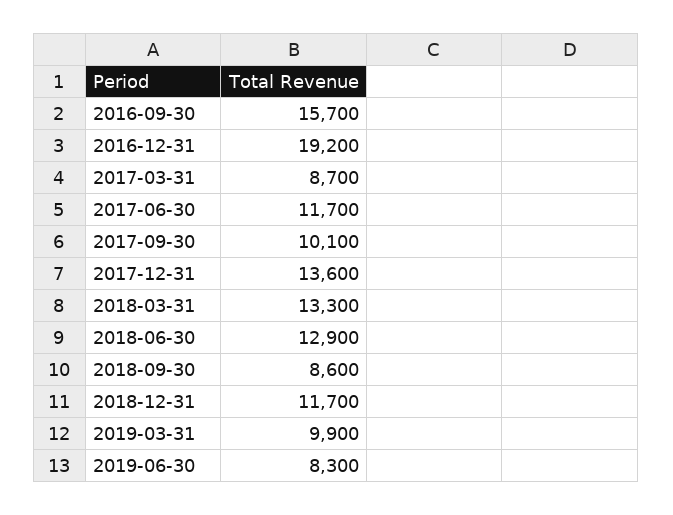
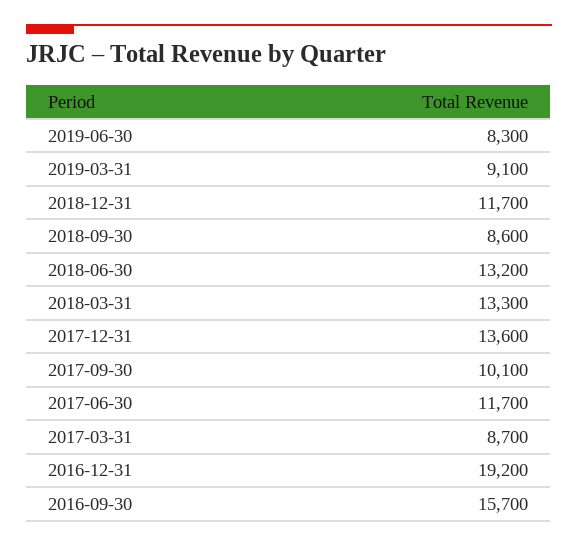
  {
    "2016-09-30": 15700,
    "2016-12-31": 19200,
    "2017-03-31": 8700,
    "2017-06-30": 11700,
    "2017-09-30": 10100,
    "2017-12-31": 13600,
    "2018-03-31": 13300,
-   "2018-06-30": 12900,
+   "2018-06-30": 13200,
    "2018-09-30": 8600,
    "2018-12-31": 11700,
-   "2019-03-31": 9900,
+   "2019-03-31": 9100,
    "2019-06-30": 8300
  }

